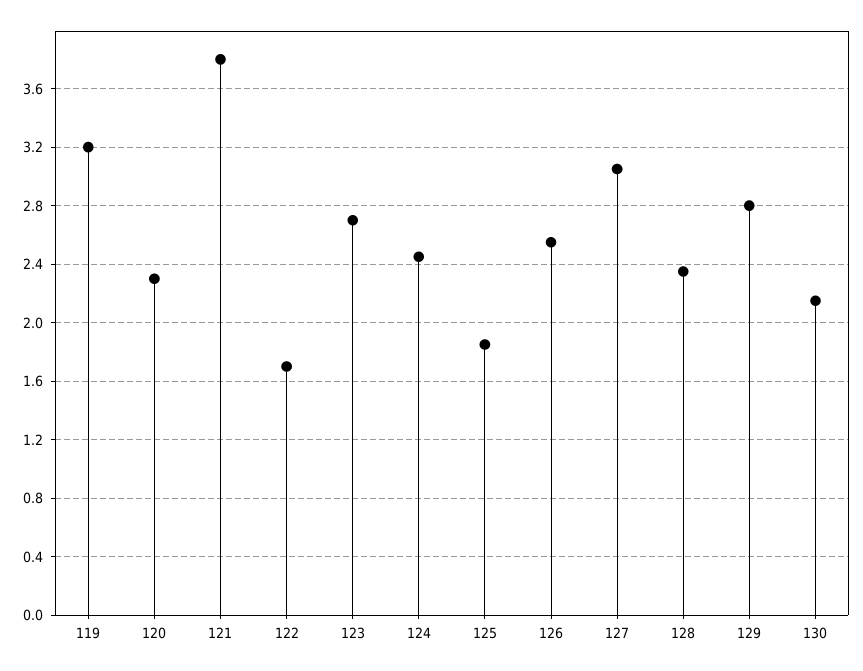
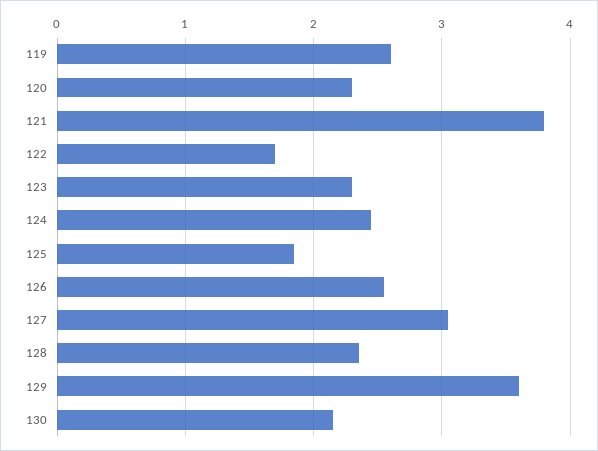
  {
-   "119": 3.2,
+   "119": 2.6,
    "120": 2.3,
    "121": 3.8,
    "122": 1.7,
-   "123": 2.7,
+   "123": 2.3,
    "124": 2.45,
    "125": 1.85,
    "126": 2.55,
    "127": 3.05,
    "128": 2.35,
-   "129": 2.8,
+   "129": 3.6,
    "130": 2.15
  }

